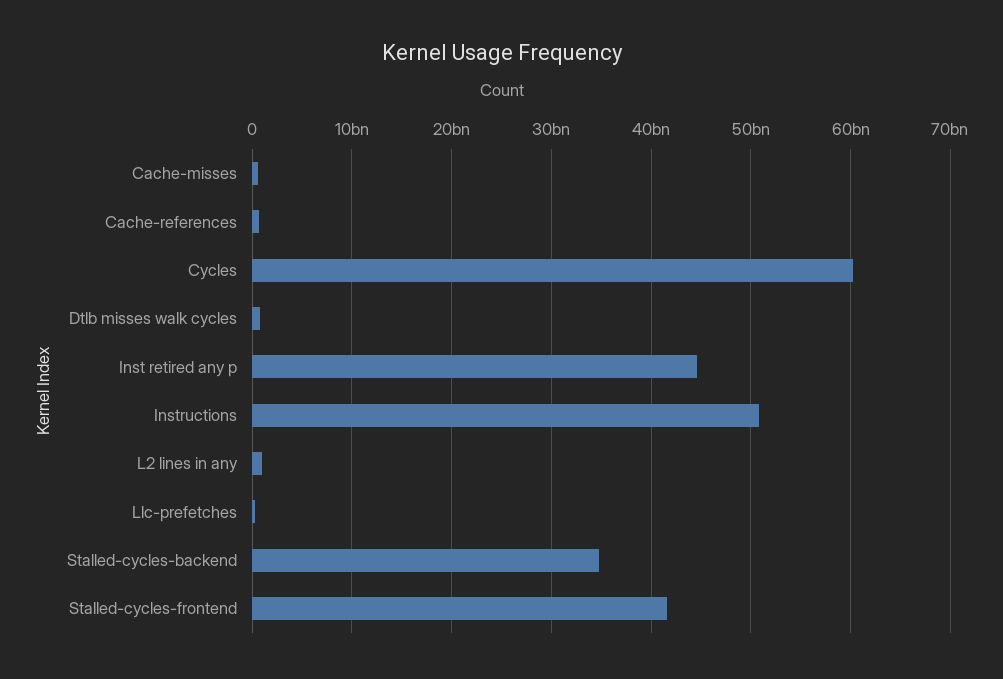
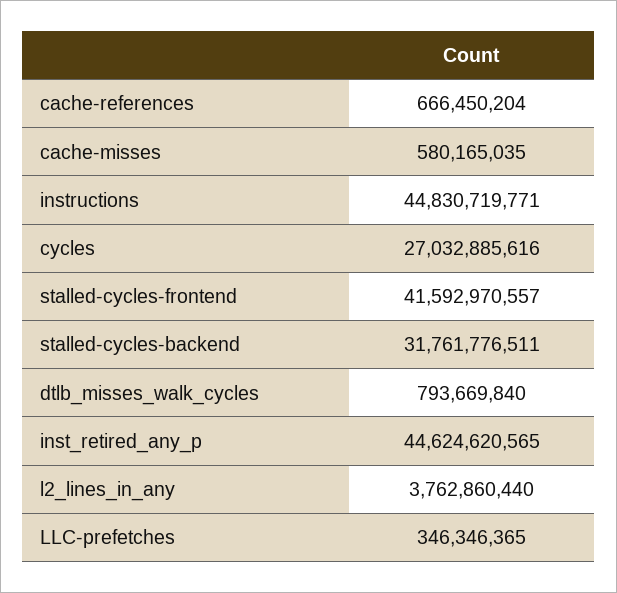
  {
    "Cache-misses": 580165035,
    "Cache-references": 666450204,
-   "Cycles": 60000000000,
+   "Cycles": 27032885616,
    "Dtlb misses walk cycles": 793669840,
    "Inst retired any p": 44624620565,
-   "Instructions": 51000000000,
+   "Instructions": 44830719771,
-   "L2 lines in any": 1000000000,
+   "L2 lines in any": 3762860440,
    "Llc-prefetches": 346346365,
-   "Stalled-cycles-backend": 35000000000,
+   "Stalled-cycles-backend": 31761776511,
    "Stalled-cycles-frontend": 41592970557
  }

